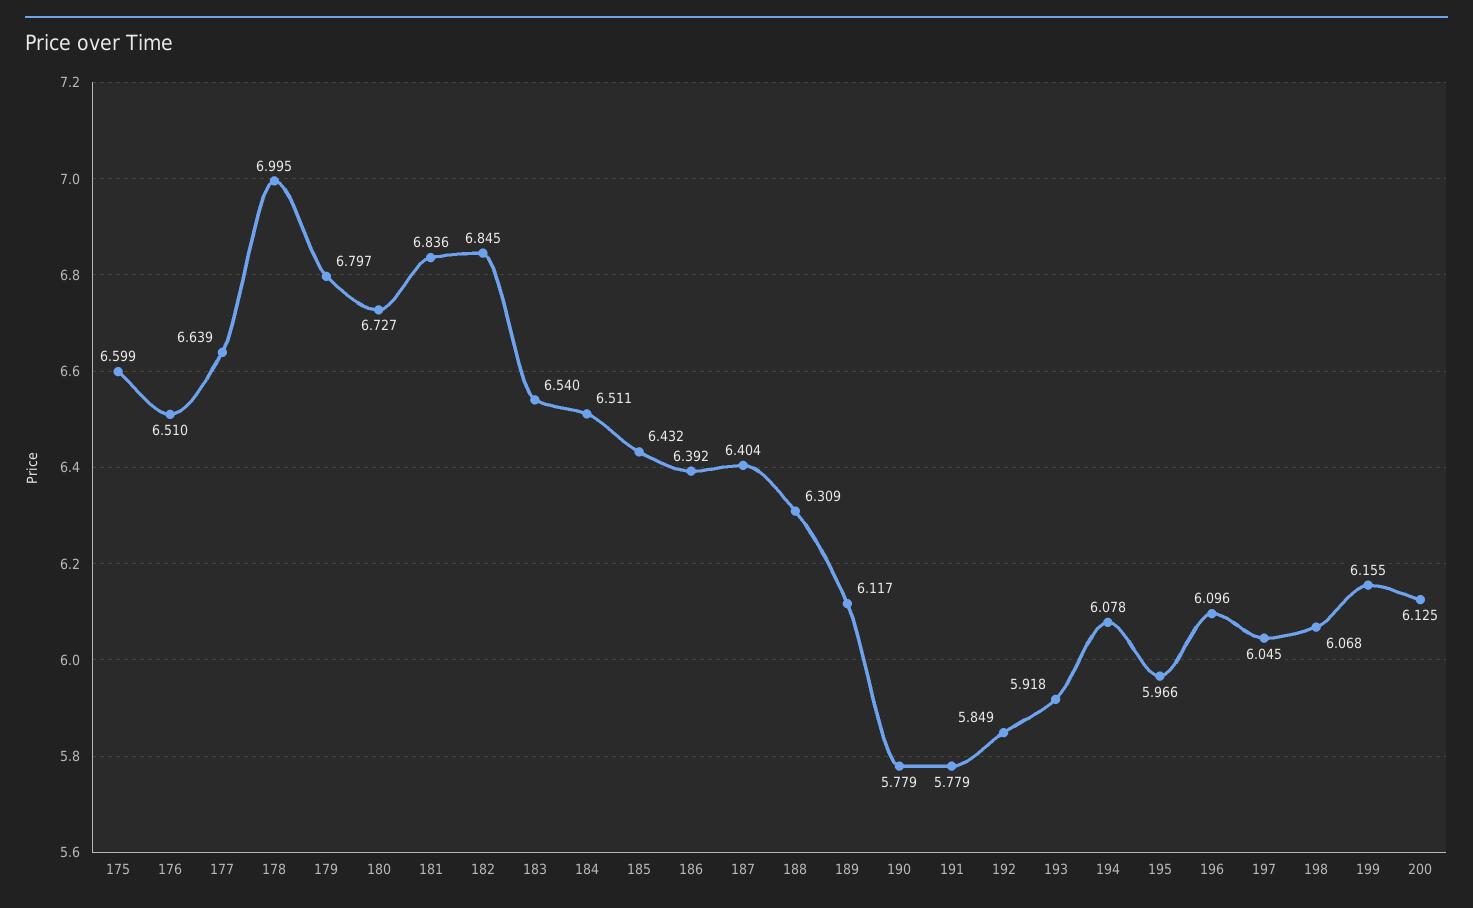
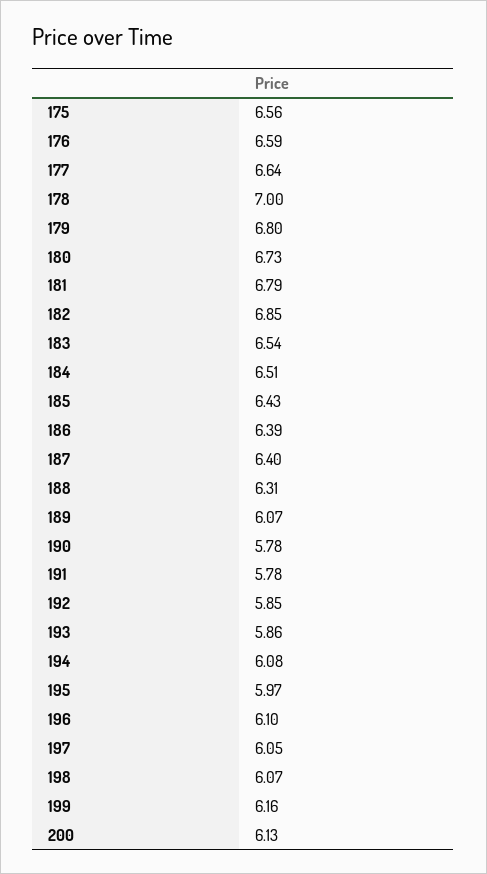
  {
-   "175": 6.599,
+   "175": 6.56,
-   "176": 6.51,
+   "176": 6.59,
    "177": 6.639,
    "178": 6.995,
    "179": 6.797,
    "180": 6.727,
-   "181": 6.836,
+   "181": 6.79,
    "182": 6.845,
    "183": 6.54,
    "184": 6.511,
    "185": 6.432,
    "186": 6.392,
    "187": 6.404,
    "188": 6.309,
-   "189": 6.117,
+   "189": 6.07,
    "190": 5.779,
    "191": 5.779,
    "192": 5.849,
-   "193": 5.918,
+   "193": 5.86,
    "194": 6.078,
    "195": 5.966,
    "196": 6.096,
    "197": 6.045,
    "198": 6.068,
    "199": 6.155,
    "200": 6.125
  }

